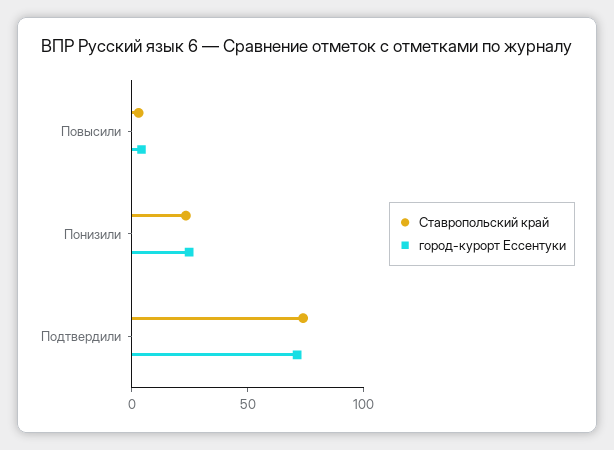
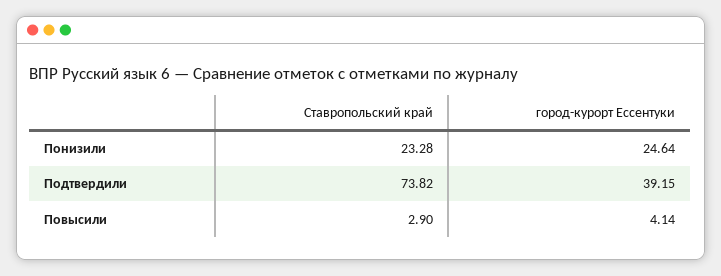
  {
    "Ставропольский край": {
      "Повысили": 2.9,
      "Понизили": 23.28,
      "Подтвердили": 73.82
    },
    "город-курорт Ессентуки": {
      "Повысили": 4.14,
      "Понизили": 24.64,
-     "Подтвердили": 70
+     "Подтвердили": 39.15
    }
  }

